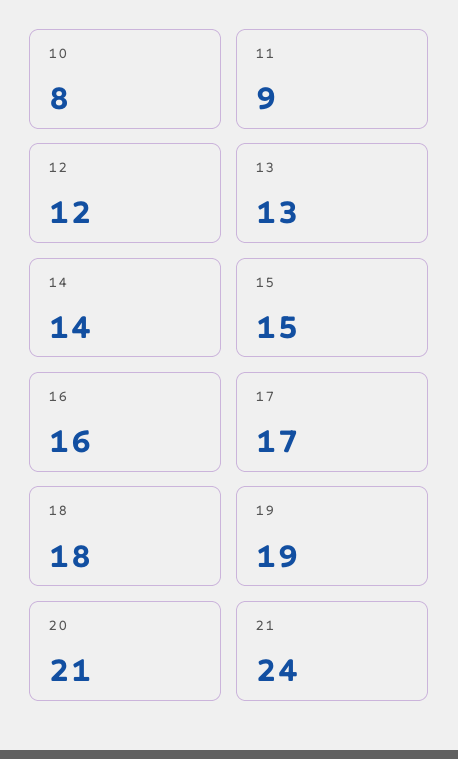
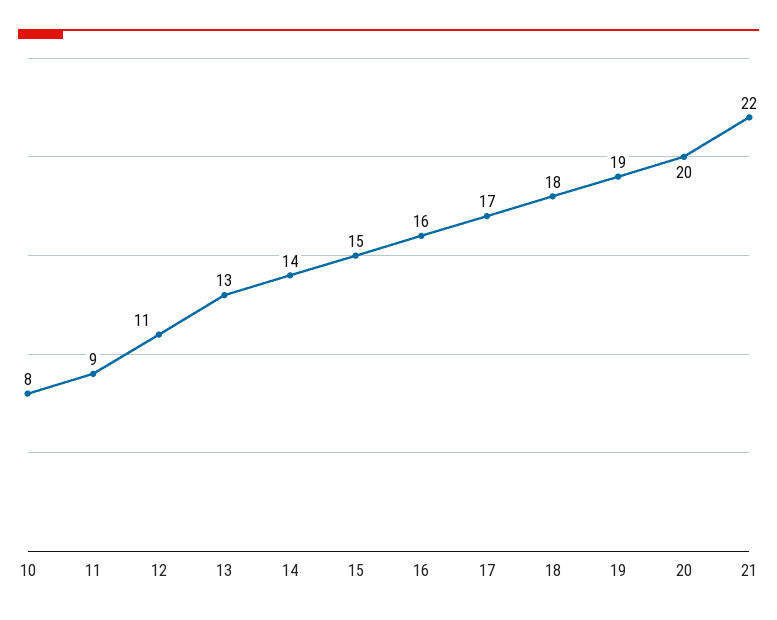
  {
    "10": 8,
    "11": 9,
-   "12": 12,
+   "12": 11,
    "13": 13,
    "14": 14,
    "15": 15,
    "16": 16,
    "17": 17,
    "18": 18,
    "19": 19,
-   "20": 21,
+   "20": 20,
-   "21": 24
+   "21": 22
  }

